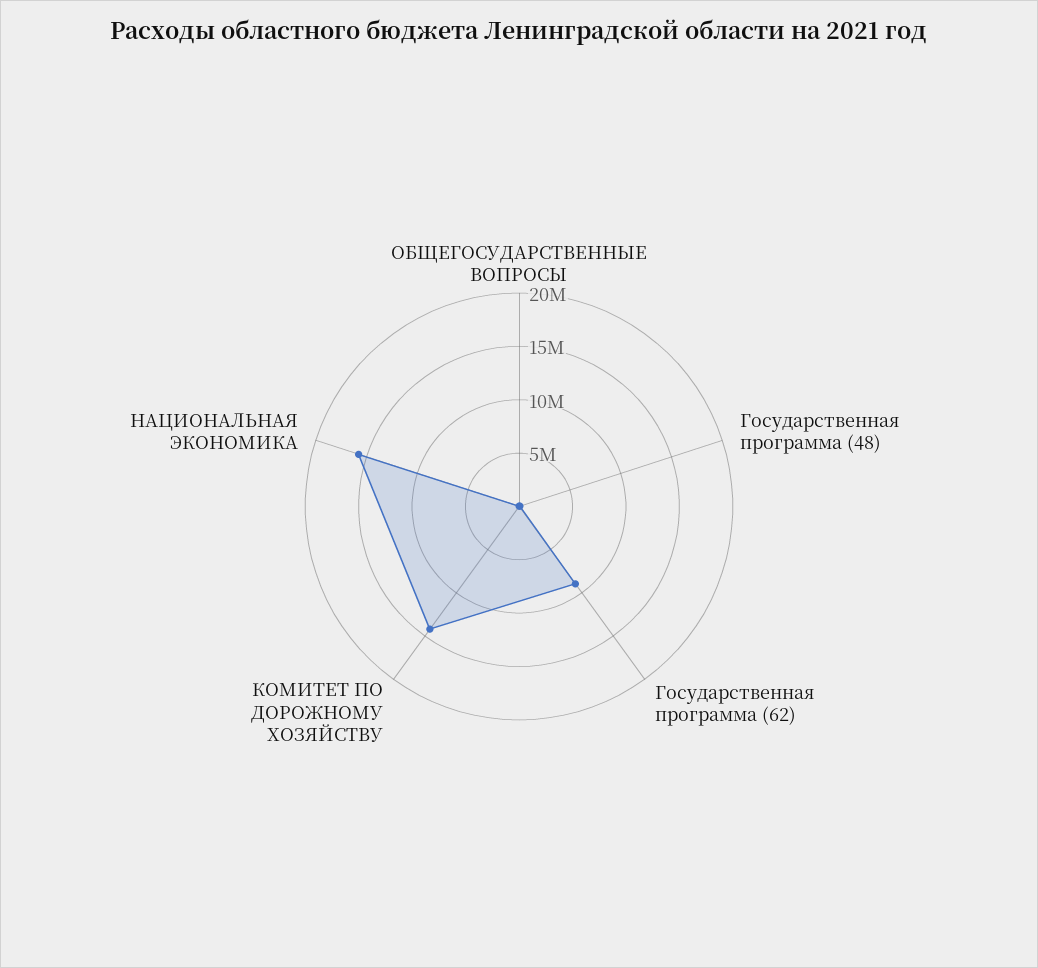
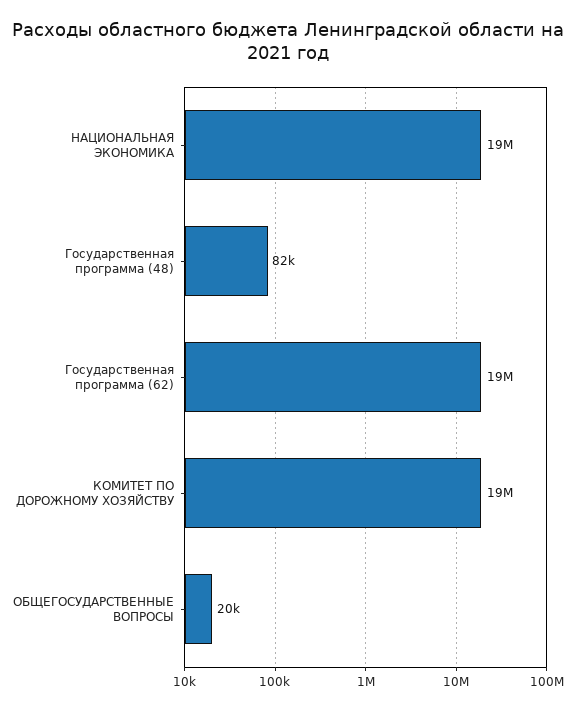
  {
    "ОБЩЕГОСУДАРСТВЕННЫЕ ВОПРОСЫ": 20000,
    "Государственная программа (48)": 82000,
-   "Государственная программа (62)": 9000000,
+   "Государственная программа (62)": 19000000,
-   "КОМИТЕТ ПО ДОРОЖНОМУ ХОЗЯЙСТВУ": 14000000,
+   "КОМИТЕТ ПО ДОРОЖНОМУ ХОЗЯЙСТВУ": 19000000,
-   "НАЦИОНАЛЬНАЯ ЭКОНОМИКА": 16000000
+   "НАЦИОНАЛЬНАЯ ЭКОНОМИКА": 19000000
  }

